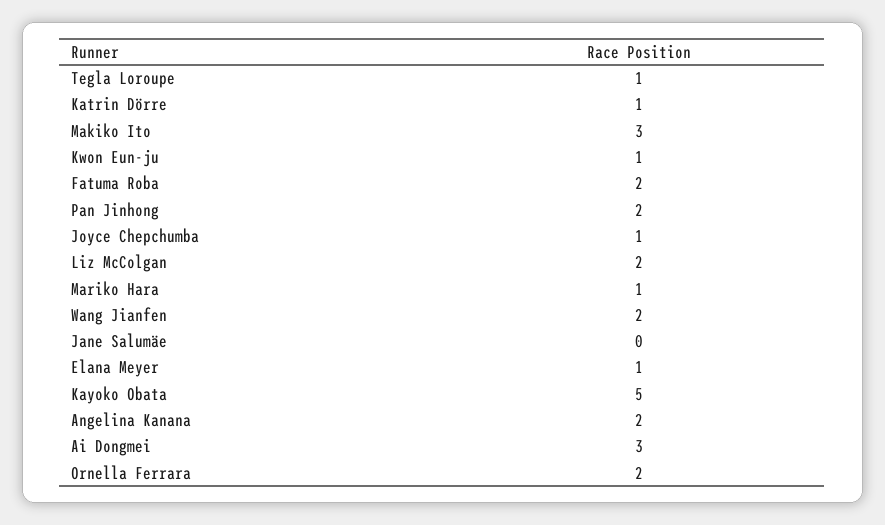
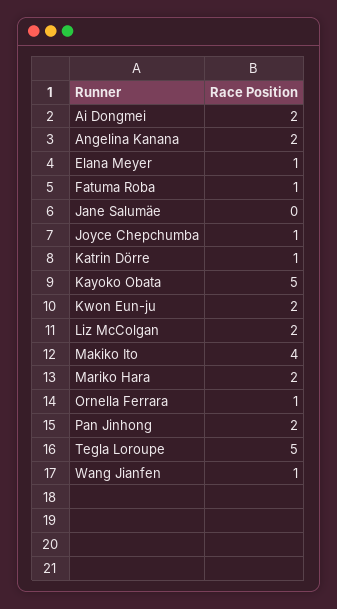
  {
-   "Tegla Loroupe": 1,
+   "Tegla Loroupe": 5,
    "Katrin Dörre": 1,
-   "Makiko Ito": 3,
+   "Makiko Ito": 4,
-   "Kwon Eun-ju": 1,
+   "Kwon Eun-ju": 2,
-   "Fatuma Roba": 2,
+   "Fatuma Roba": 1,
    "Pan Jinhong": 2,
    "Joyce Chepchumba": 1,
    "Liz McColgan": 2,
-   "Mariko Hara": 1,
+   "Mariko Hara": 2,
-   "Wang Jianfen": 2,
+   "Wang Jianfen": 1,
    "Jane Salumäe": 0,
    "Elana Meyer": 1,
    "Kayoko Obata": 5,
    "Angelina Kanana": 2,
-   "Ai Dongmei": 3,
+   "Ai Dongmei": 2,
-   "Ornella Ferrara": 2
+   "Ornella Ferrara": 1
  }

